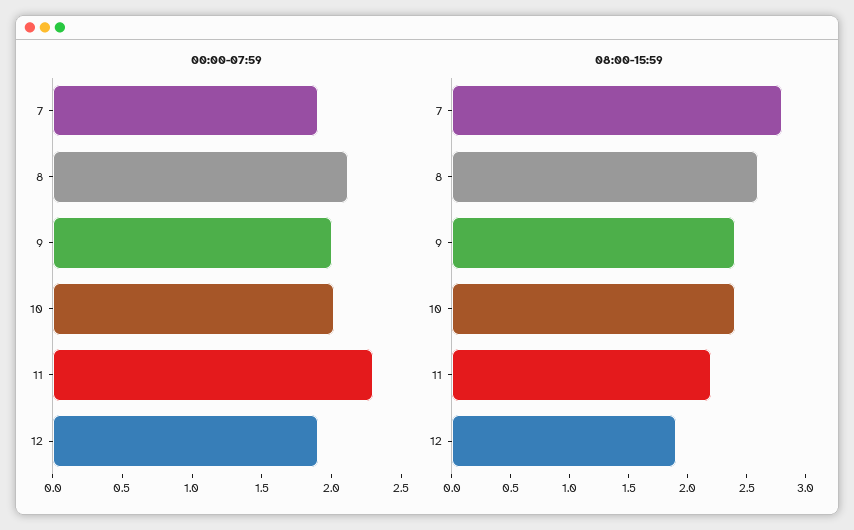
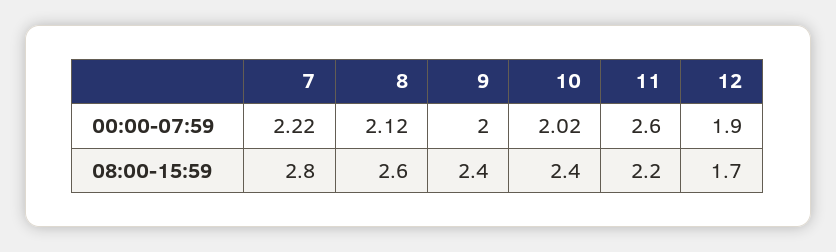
  {
    "00:00-07:59": {
-     "7": 1.9,
+     "7": 2.22,
      "8": 2.12,
      "9": 2,
      "10": 2.02,
-     "11": 2.3,
+     "11": 2.6,
      "12": 1.9
    },
    "08:00-15:59": {
      "7": 2.8,
      "8": 2.6,
      "9": 2.4,
      "10": 2.4,
      "11": 2.2,
-     "12": 1.9
+     "12": 1.7
    }
  }

